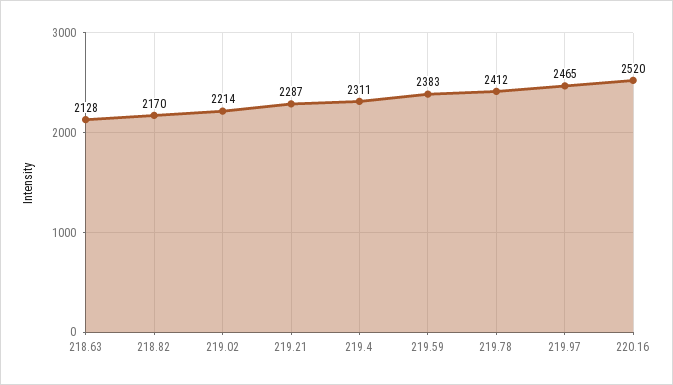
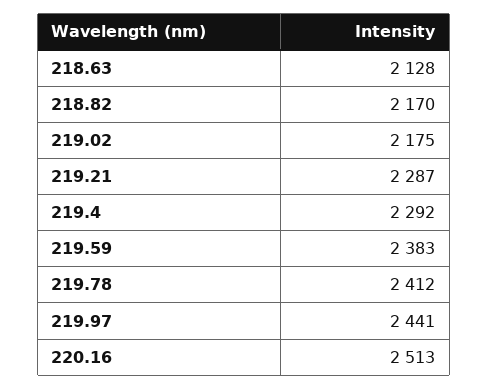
  {
    "218.63": 2128,
    "218.82": 2170,
-   "219.02": 2214,
+   "219.02": 2175,
    "219.21": 2287,
-   "219.4": 2311,
+   "219.4": 2292,
    "219.59": 2383,
    "219.78": 2412,
-   "219.97": 2465,
+   "219.97": 2441,
-   "220.16": 2520
+   "220.16": 2513
  }

